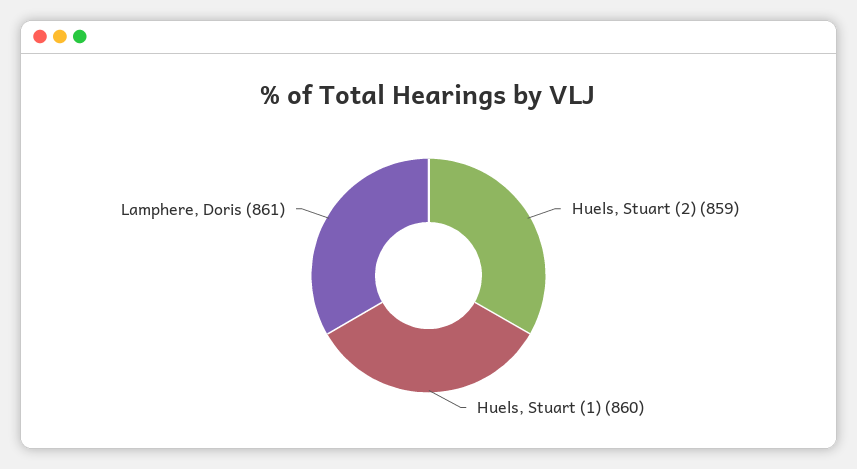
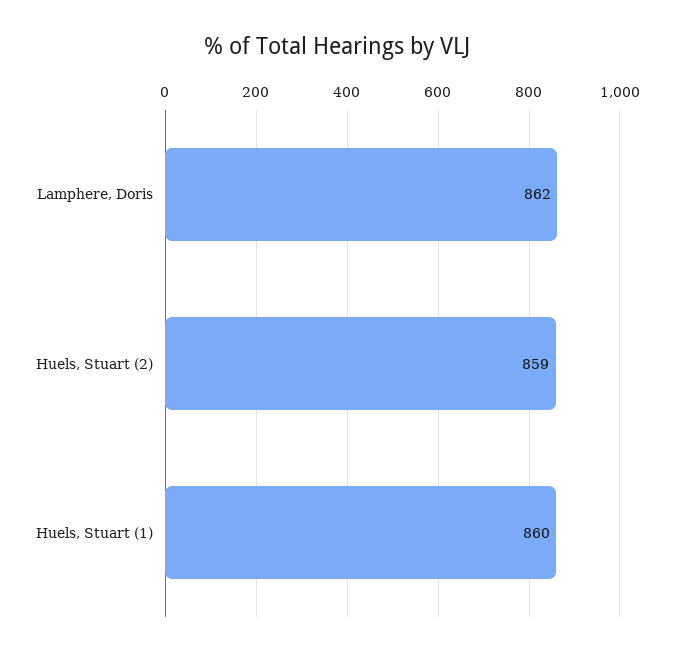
  {
    "Huels, Stuart (2)": 859,
    "Huels, Stuart (1)": 860,
-   "Lamphere, Doris": 861
+   "Lamphere, Doris": 862
  }

